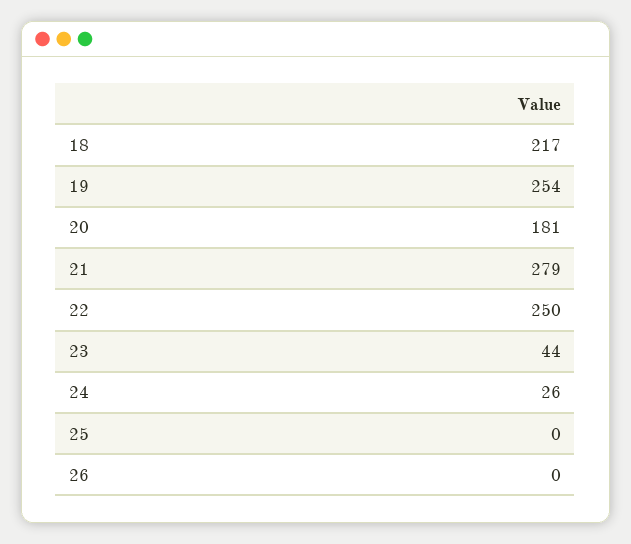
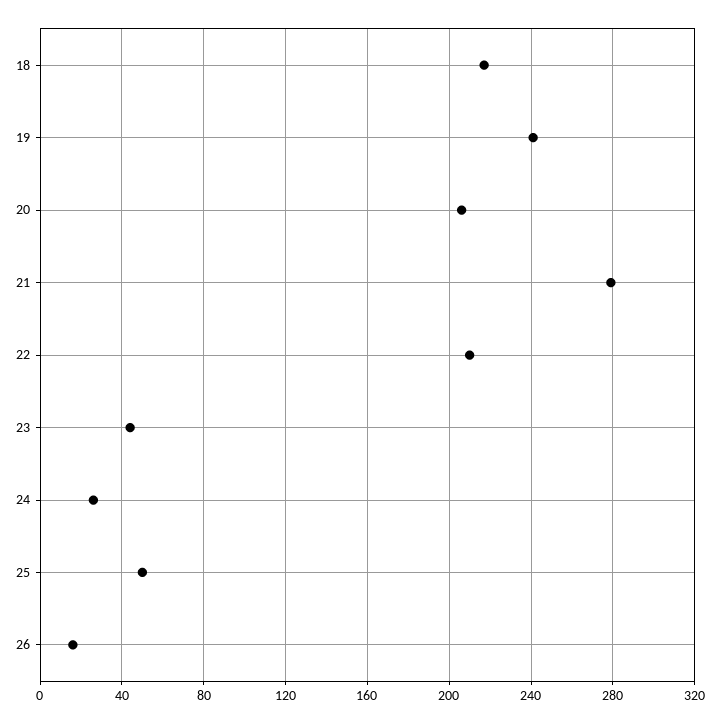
  {
    "18": 217,
-   "19": 254,
+   "19": 240,
-   "20": 181,
+   "20": 205,
    "21": 279,
-   "22": 250,
+   "22": 210,
    "23": 44,
    "24": 26,
-   "25": 0,
+   "25": 50,
-   "26": 0
+   "26": 15
  }

